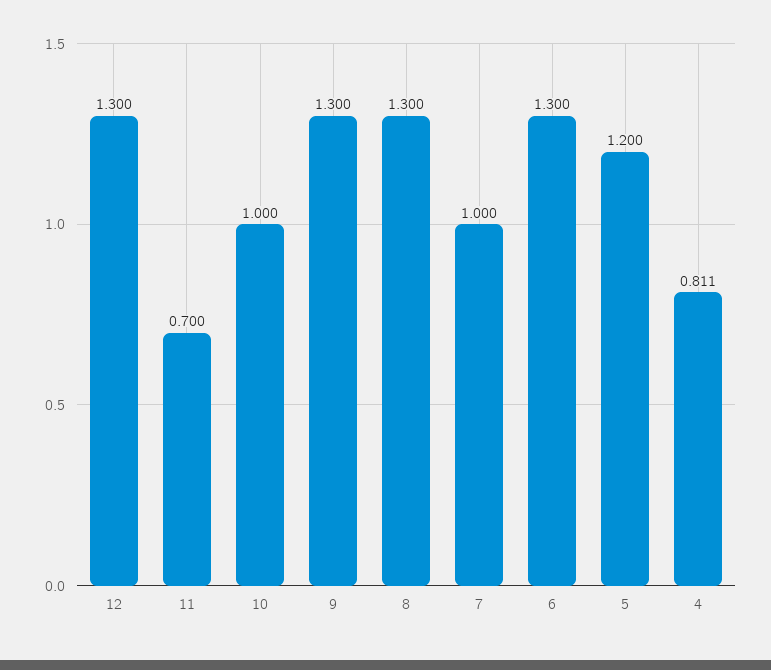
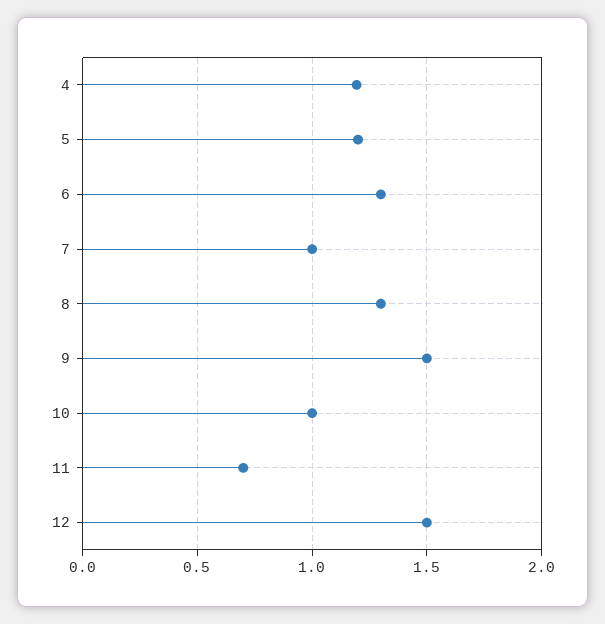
  {
-   "12": 1.3,
+   "12": 1.5,
    "11": 0.7,
    "10": 1,
-   "9": 1.3,
+   "9": 1.5,
    "8": 1.3,
    "7": 1,
    "6": 1.3,
    "5": 1.2,
-   "4": 0.811
+   "4": 1.2
  }

